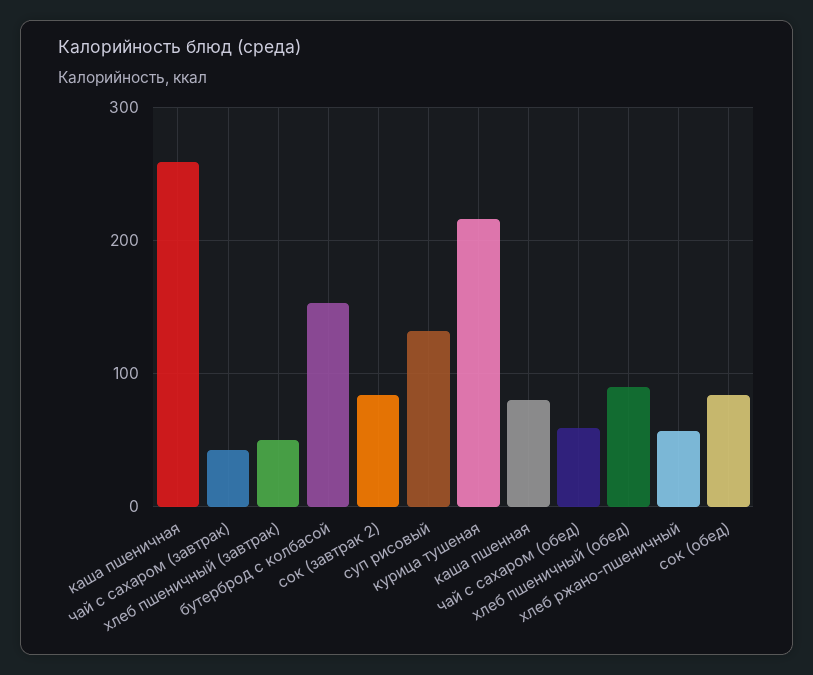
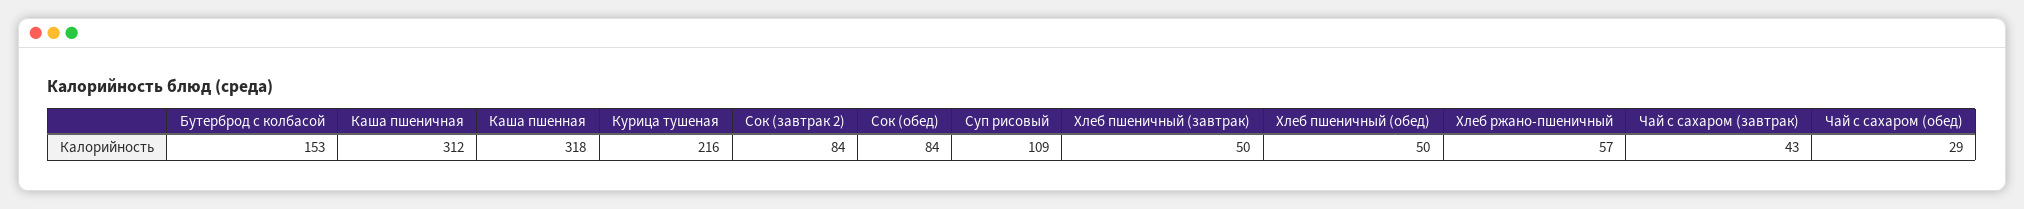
  {
-   "каша пшеничная": 260,
+   "каша пшеничная": 312,
    "чай с сахаром (завтрак)": 43,
    "хлеб пшеничный (завтрак)": 50,
    "бутерброд с колбасой": 153,
    "сок (завтрак 2)": 84,
-   "суп рисовый": 130,
+   "суп рисовый": 109,
    "курица тушеная": 216,
-   "каша пшенная": 80,
+   "каша пшенная": 318,
-   "чай с сахаром (обед)": 60,
+   "чай с сахаром (обед)": 29,
-   "хлеб пшеничный (обед)": 90,
+   "хлеб пшеничный (обед)": 50,
    "хлеб ржано-пшеничный": 57,
    "сок (обед)": 84
  }

